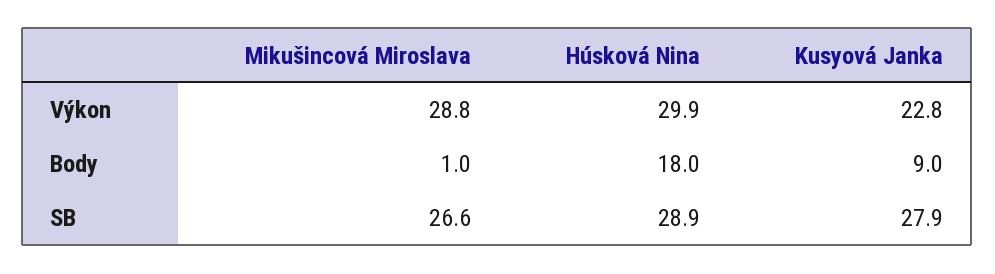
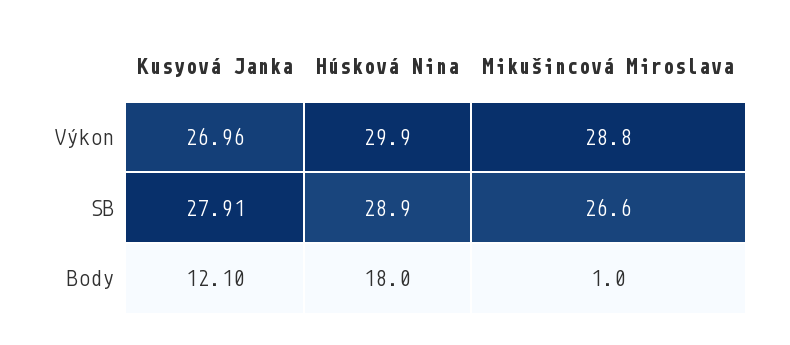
  {
    "Mikušincová Miroslava": {
      "Výkon": 28.8,
      "Body": 1,
      "SB": 26.6
    },
    "Húsková Nina": {
      "Výkon": 29.9,
      "Body": 18,
      "SB": 28.9
    },
    "Kusyová Janka": {
-     "Výkon": 22.8,
+     "Výkon": 26.96,
-     "Body": 9,
+     "Body": 12.1,
      "SB": 27.91
    }
  }

